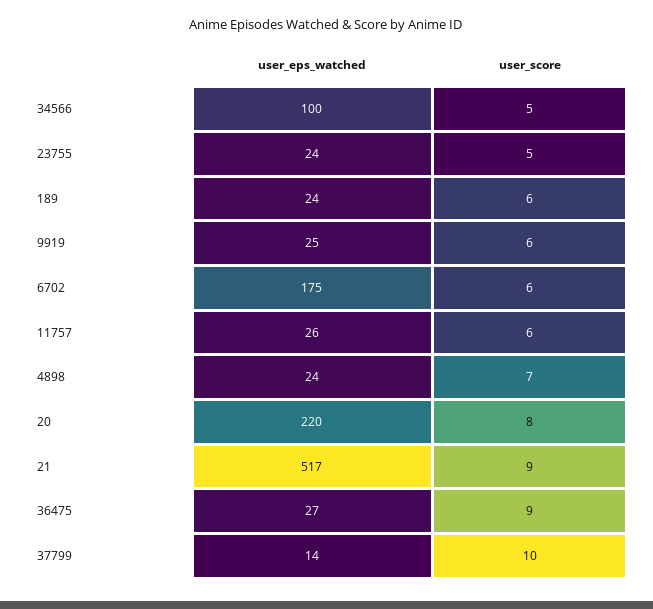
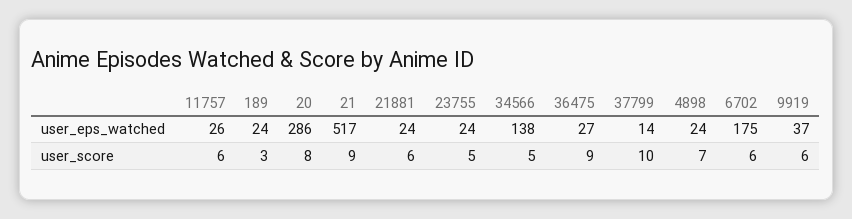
  {
    "user_eps_watched": {
-     "34566": 100,
+     "34566": 138,
      "23755": 24,
      "189": 24,
-     "9919": 25,
+     "9919": 37,
      "6702": 175,
      "11757": 26,
      "4898": 24,
-     "20": 220,
+     "20": 286,
      "21": 517,
      "36475": 27,
-     "37799": 14
+     "37799": 14,
+     "21881": 24
    },
    "user_score": {
      "34566": 5,
      "23755": 5,
-     "189": 6,
+     "189": 3,
      "9919": 6,
      "6702": 6,
      "11757": 6,
      "4898": 7,
      "20": 8,
      "21": 9,
      "36475": 9,
-     "37799": 10
+     "37799": 10,
+     "21881": 6
    }
  }

